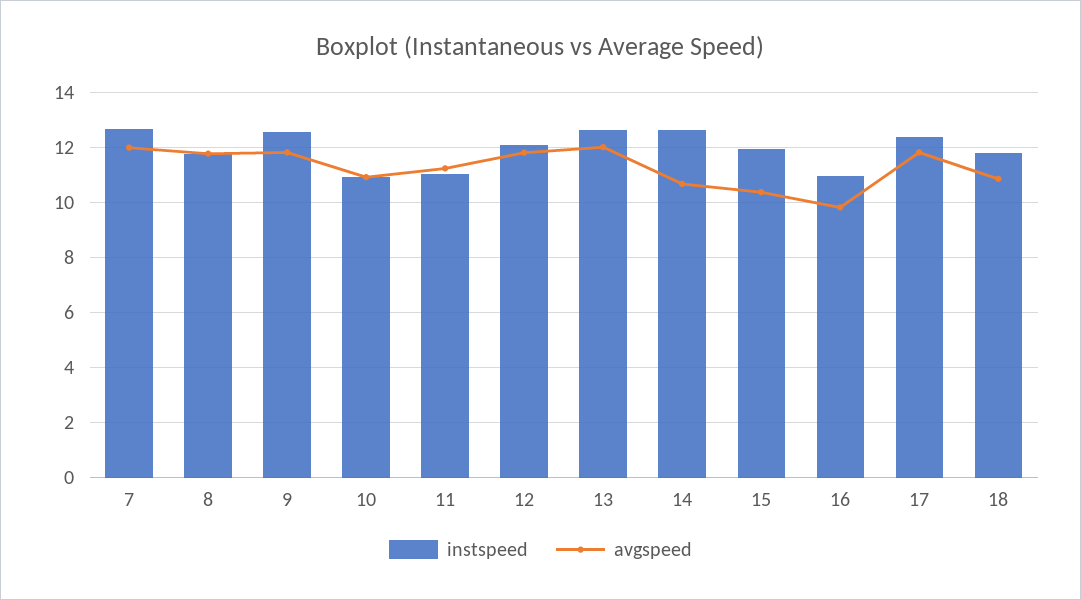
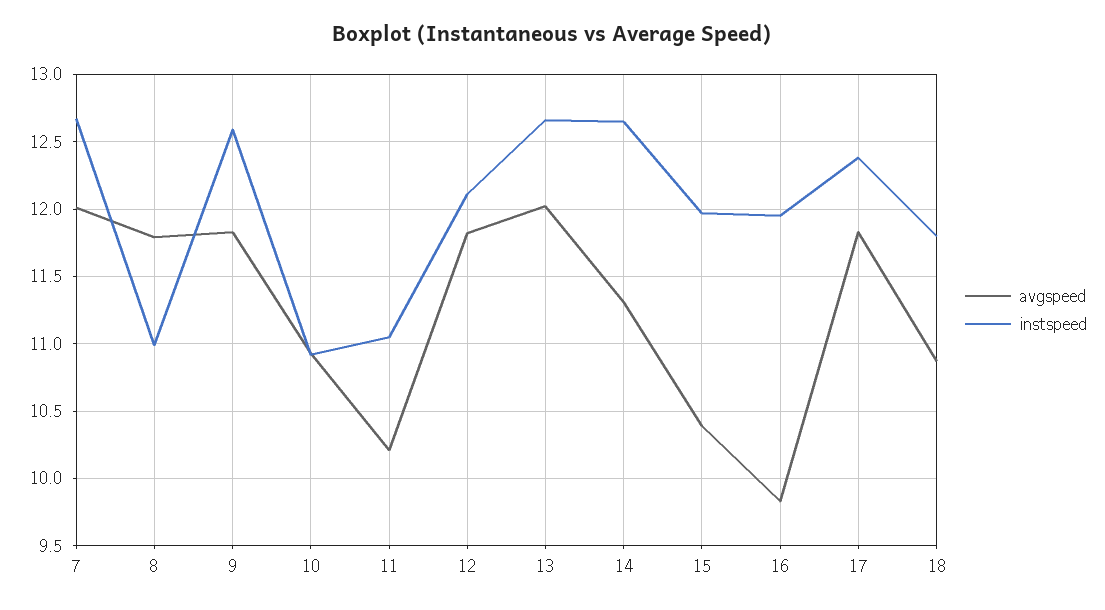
  {
    "instspeed": {
      "7": 12.65,
-     "8": 11.75,
+     "8": 11,
      "9": 12.6,
      "10": 10.9,
      "11": 11.05,
      "12": 12.1,
      "13": 12.65,
      "14": 12.65,
      "15": 11.95,
-     "16": 11,
+     "16": 11.95,
      "17": 12.4,
      "18": 11.8
    },
    "avgspeed": {
      "7": 12,
      "8": 11.8,
      "9": 11.85,
      "10": 10.95,
-     "11": 11.25,
+     "11": 10.2,
      "12": 11.8,
      "13": 12,
-     "14": 10.75,
+     "14": 11.3,
      "15": 10.4,
      "16": 9.85,
      "17": 11.85,
      "18": 10.85
    }
  }

